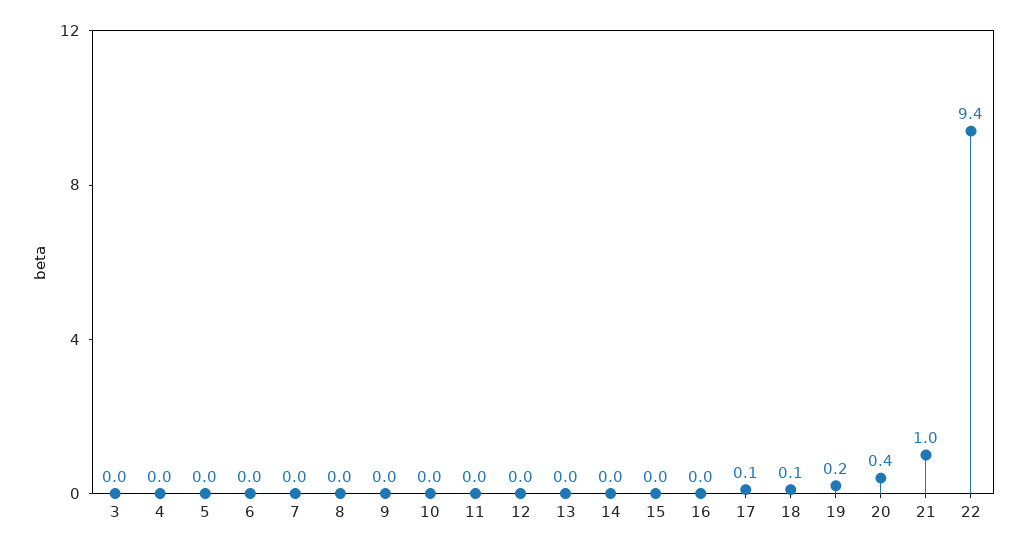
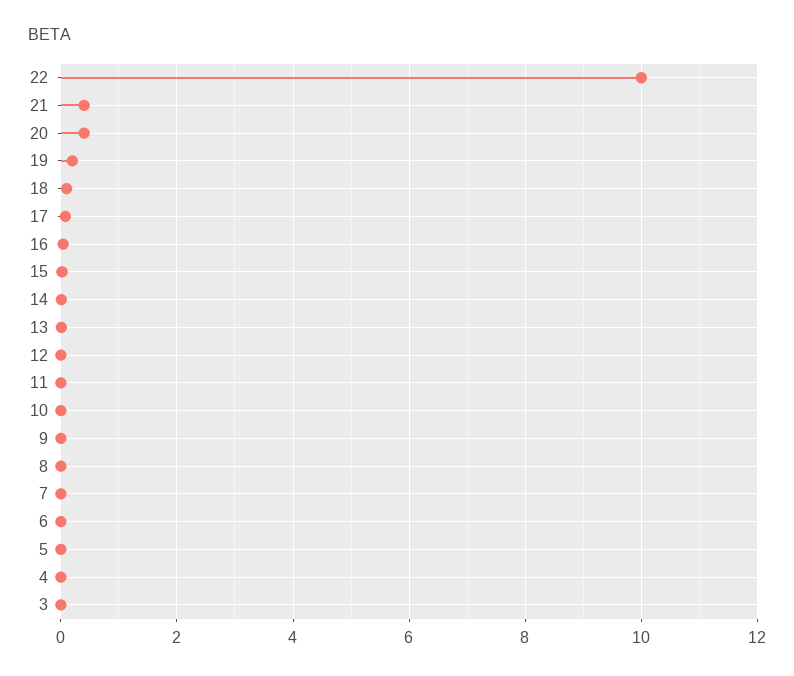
  {
    "3": 0,
    "4": 0,
    "5": 0,
    "6": 0,
    "7": 0,
    "8": 0,
    "9": 0,
    "10": 0,
    "11": 0,
    "12": 0,
    "13": 0,
    "14": 0,
    "15": 0,
    "16": 0,
    "17": 0.1,
    "18": 0.1,
    "19": 0.2,
    "20": 0.4,
-   "21": 1,
+   "21": 0.4,
-   "22": 9.4
+   "22": 10
  }

